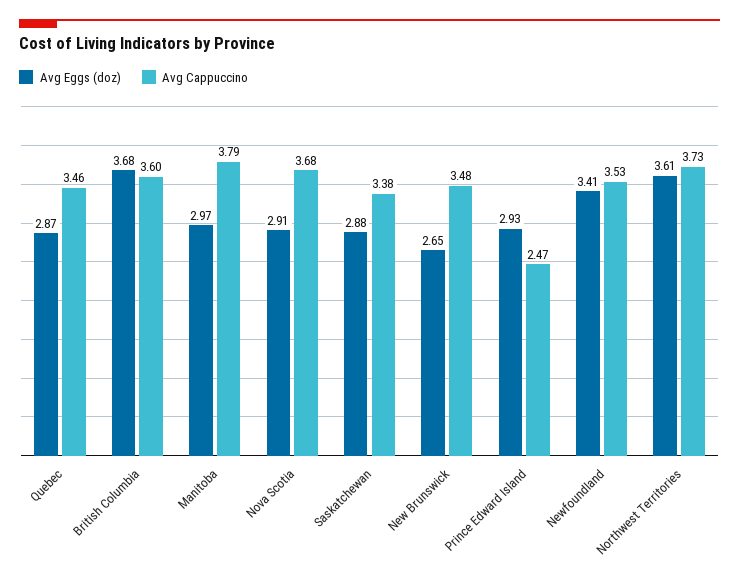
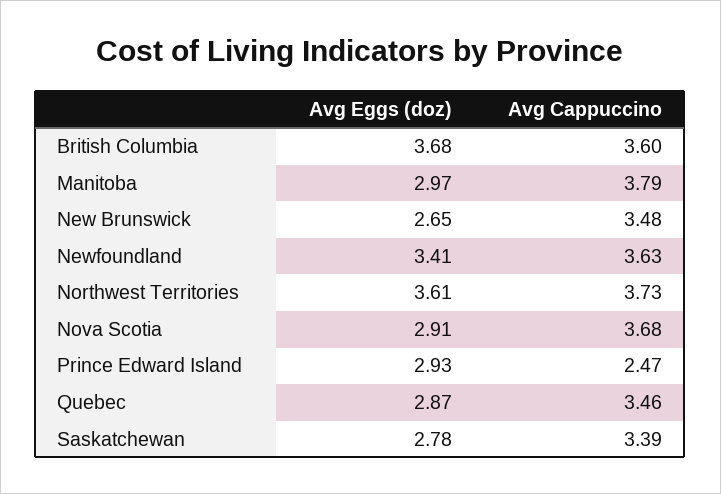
  {
    "Avg Eggs (doz)": {
      "Quebec": 2.87,
      "British Columbia": 3.68,
      "Manitoba": 2.97,
      "Nova Scotia": 2.91,
-     "Saskatchewan": 2.88,
+     "Saskatchewan": 2.78,
      "New Brunswick": 2.65,
      "Prince Edward Island": 2.93,
      "Newfoundland": 3.41,
      "Northwest Territories": 3.61
    },
    "Avg Cappuccino": {
      "Quebec": 3.46,
      "British Columbia": 3.6,
      "Manitoba": 3.79,
      "Nova Scotia": 3.68,
-     "Saskatchewan": 3.38,
+     "Saskatchewan": 3.39,
      "New Brunswick": 3.48,
      "Prince Edward Island": 2.47,
-     "Newfoundland": 3.53,
+     "Newfoundland": 3.63,
      "Northwest Territories": 3.73
    }
  }

